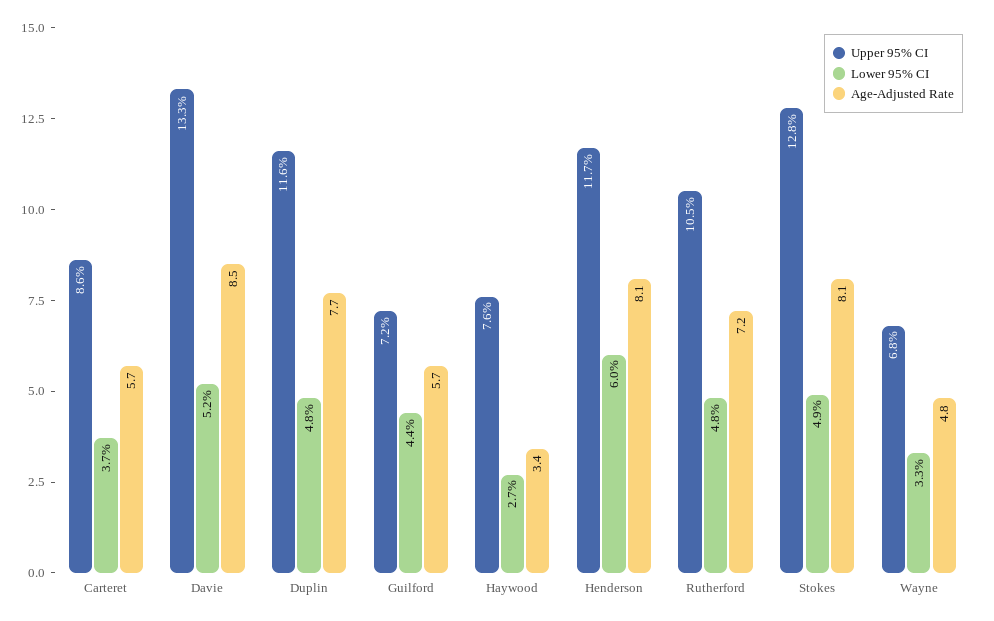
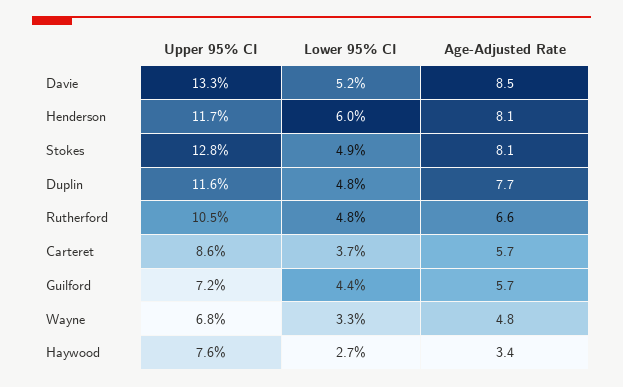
  {
    "Upper 95% CI": {
      "Carteret": 8.6,
      "Davie": 13.3,
      "Duplin": 11.6,
      "Guilford": 7.2,
      "Haywood": 7.6,
      "Henderson": 11.7,
      "Rutherford": 10.5,
      "Stokes": 12.8,
      "Wayne": 6.8
    },
    "Lower 95% CI": {
      "Carteret": 3.7,
      "Davie": 5.2,
      "Duplin": 4.8,
      "Guilford": 4.4,
      "Haywood": 2.7,
      "Henderson": 6,
      "Rutherford": 4.8,
      "Stokes": 4.9,
      "Wayne": 3.3
    },
    "Age-Adjusted Rate": {
      "Carteret": 5.7,
      "Davie": 8.5,
      "Duplin": 7.7,
      "Guilford": 5.7,
      "Haywood": 3.4,
      "Henderson": 8.1,
-     "Rutherford": 7.2,
+     "Rutherford": 6.6,
      "Stokes": 8.1,
      "Wayne": 4.8
    }
  }

